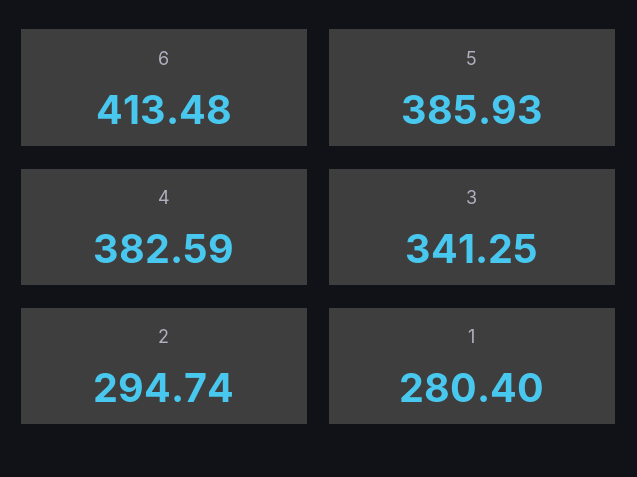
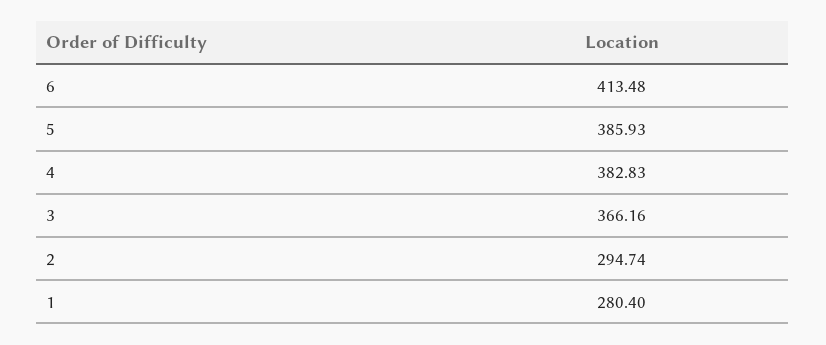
  {
    "6": 413.48,
    "5": 385.93,
-   "4": 382.59,
+   "4": 382.83,
-   "3": 341.25,
+   "3": 366.16,
    "2": 294.74,
    "1": 280.4
  }

